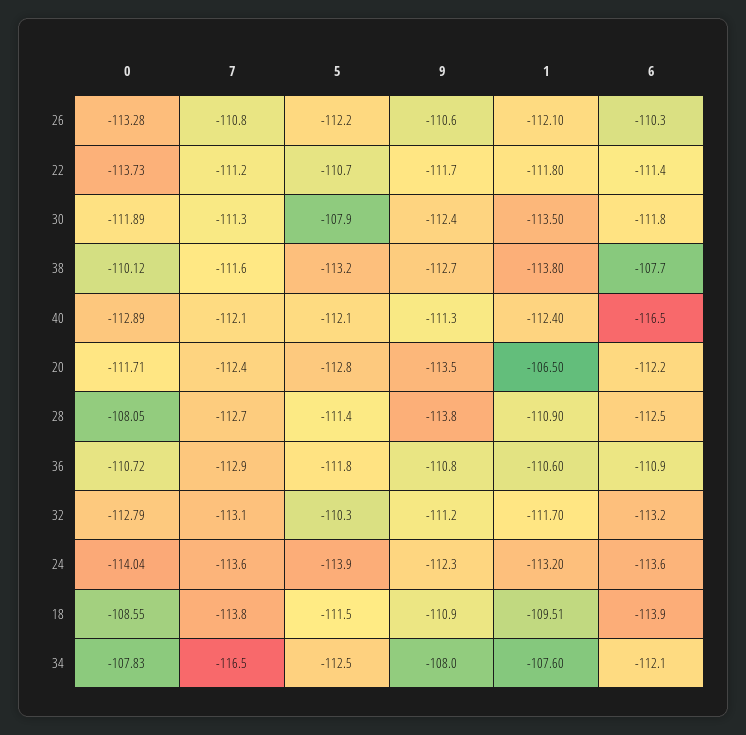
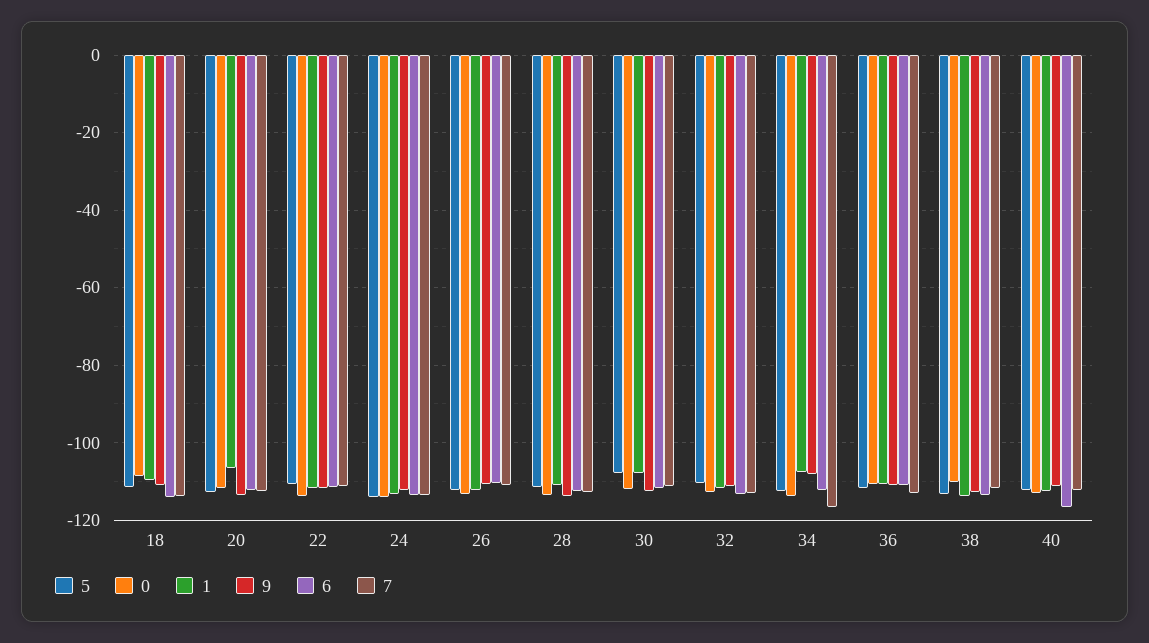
  {
    "0": {
      "26": -113.28,
      "22": -113.73,
      "30": -111.89,
      "38": -110.12,
      "40": -112.89,
      "20": -111.71,
-     "28": -108.05,
+     "28": -114,
      "36": -110.72,
      "32": -112.79,
      "24": -114.04,
      "18": -108.55,
-     "34": -107.83
+     "34": -114
    },
    "7": {
      "26": -110.8,
      "22": -111.2,
      "30": -111.3,
      "38": -111.6,
      "40": -112.1,
      "20": -112.4,
      "28": -112.7,
      "36": -112.9,
      "32": -113.1,
      "24": -113.6,
      "18": -113.8,
      "34": -116.5
    },
    "5": {
      "26": -112.2,
      "22": -110.7,
      "30": -107.9,
      "38": -113.2,
      "40": -112.1,
      "20": -112.8,
      "28": -111.4,
      "36": -111.8,
      "32": -110.3,
      "24": -113.9,
      "18": -111.5,
      "34": -112.5
    },
    "9": {
      "26": -110.6,
      "22": -111.7,
      "30": -112.4,
      "38": -112.7,
      "40": -111.3,
      "20": -113.5,
      "28": -113.8,
      "36": -110.8,
      "32": -111.2,
      "24": -112.3,
      "18": -110.9,
      "34": -108
    },
    "1": {
      "26": -112.1,
      "22": -111.8,
-     "30": -113.5,
+     "30": -108,
      "38": -113.8,
      "40": -112.4,
      "20": -106.5,
      "28": -110.9,
      "36": -110.6,
      "32": -111.7,
      "24": -113.2,
      "18": -109.51,
      "34": -107.6
    },
    "6": {
      "26": -110.3,
      "22": -111.4,
      "30": -111.8,
-     "38": -107.7,
+     "38": -114,
      "40": -116.5,
      "20": -112.2,
      "28": -112.5,
      "36": -110.9,
      "32": -113.2,
      "24": -113.6,
      "18": -113.9,
      "34": -112.1
    }
  }

